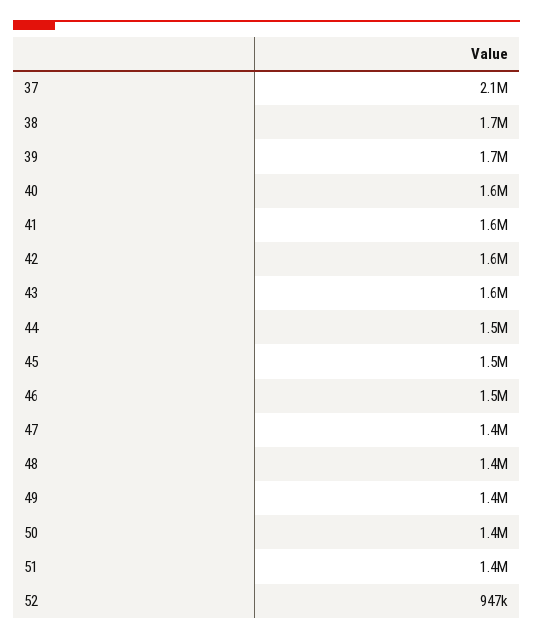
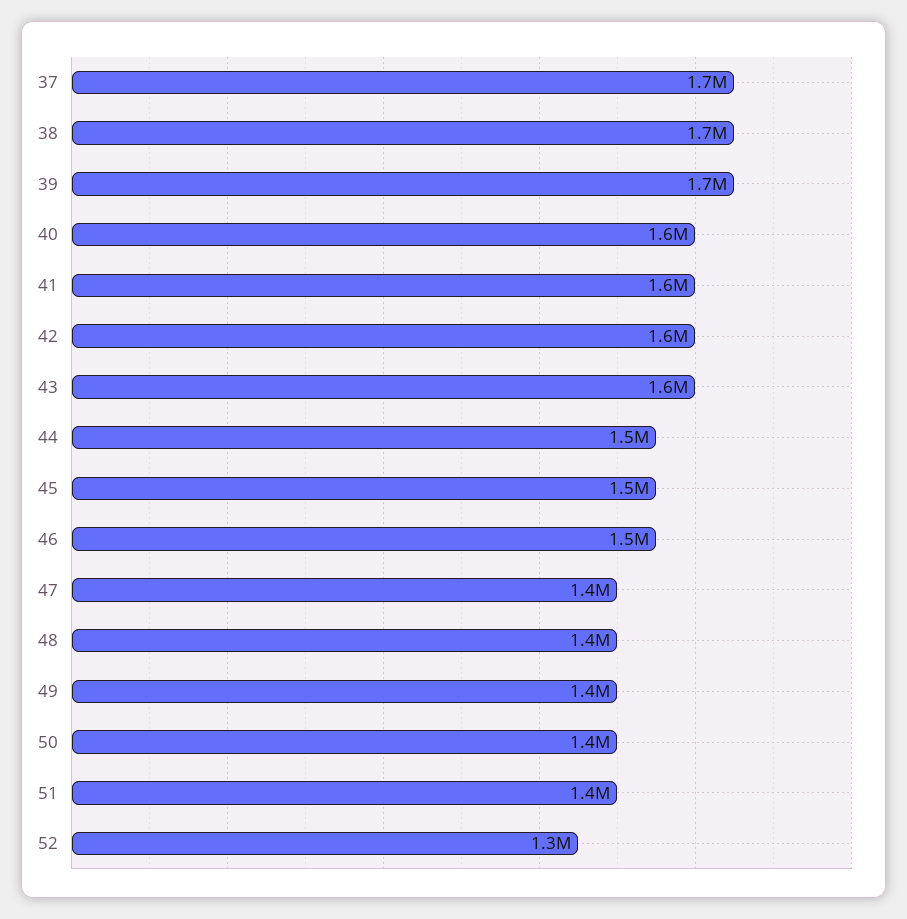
  {
-   "37": 2100000,
+   "37": 1700000,
    "38": 1700000,
    "39": 1700000,
    "40": 1600000,
    "41": 1600000,
    "42": 1600000,
    "43": 1600000,
    "44": 1500000,
    "45": 1500000,
    "46": 1500000,
    "47": 1400000,
    "48": 1400000,
    "49": 1400000,
    "50": 1400000,
    "51": 1400000,
-   "52": 947000
+   "52": 1300000
  }

